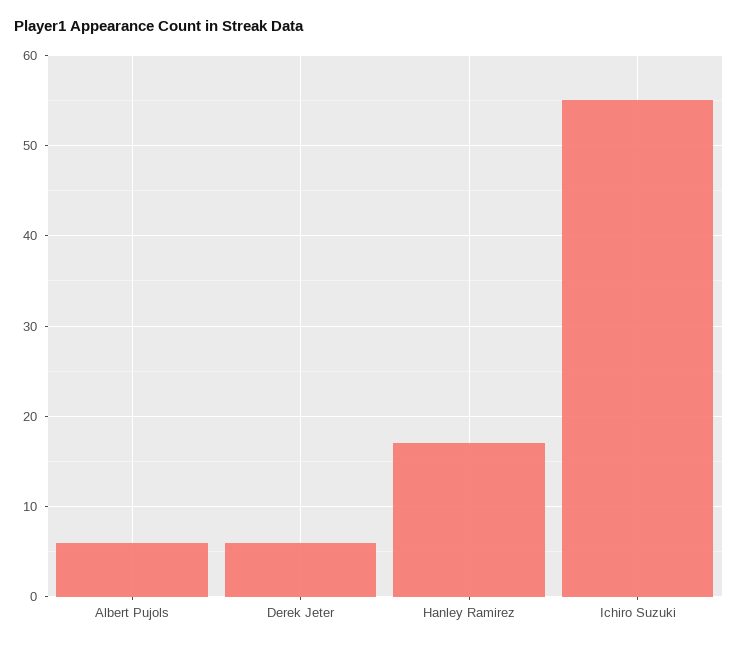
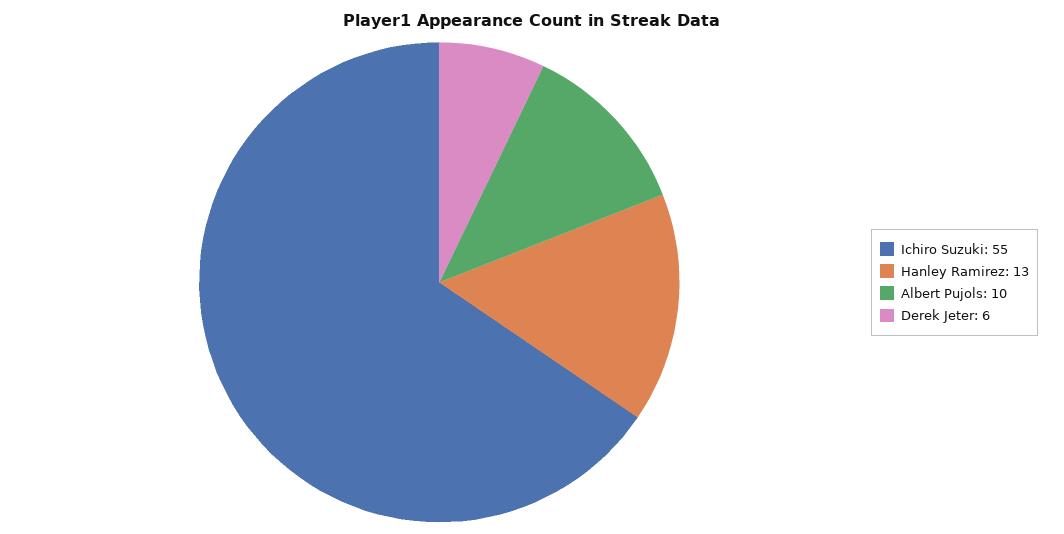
  {
-   "Albert Pujols": 6,
+   "Albert Pujols": 10,
    "Derek Jeter": 6,
-   "Hanley Ramirez": 17,
+   "Hanley Ramirez": 13,
    "Ichiro Suzuki": 55
  }

